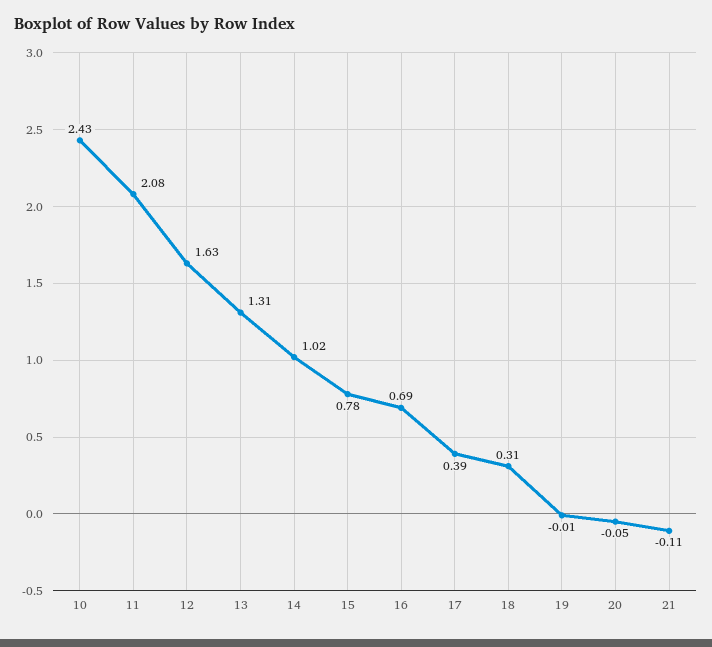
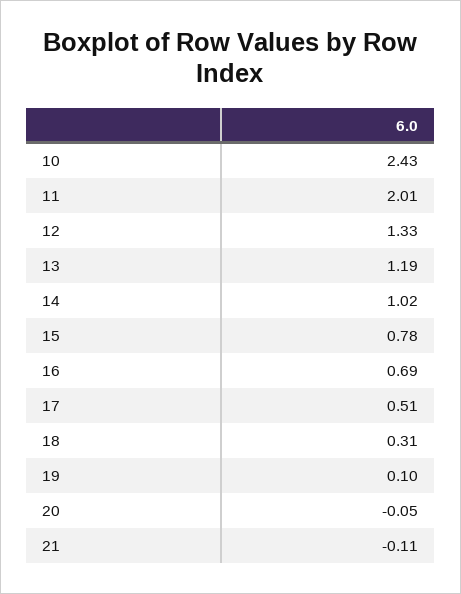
  {
    "10": 2.43,
-   "11": 2.08,
+   "11": 2.01,
-   "12": 1.63,
+   "12": 1.33,
-   "13": 1.31,
+   "13": 1.19,
    "14": 1.02,
    "15": 0.78,
    "16": 0.69,
-   "17": 0.39,
+   "17": 0.51,
    "18": 0.31,
-   "19": -0.01,
+   "19": 0.1,
    "20": -0.05,
    "21": -0.11
  }

